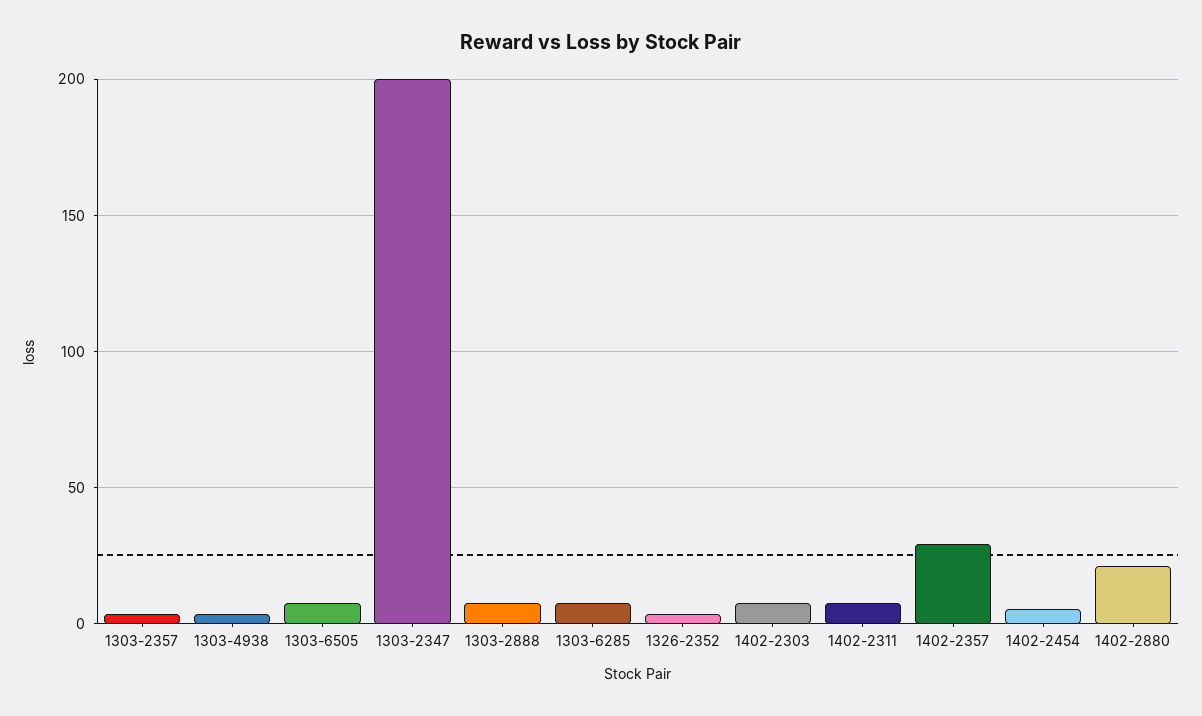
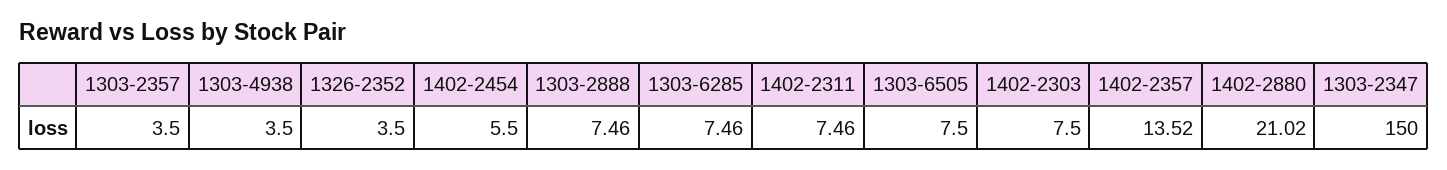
  {
    "1303-2357": 3.5,
    "1303-4938": 3.5,
    "1303-6505": 7.5,
-   "1303-2347": 200,
+   "1303-2347": 150,
    "1303-2888": 7.46,
    "1303-6285": 7.46,
    "1326-2352": 3.5,
    "1402-2303": 7.5,
    "1402-2311": 7.46,
-   "1402-2357": 30,
+   "1402-2357": 13.52,
    "1402-2454": 5.5,
    "1402-2880": 21.02
  }

